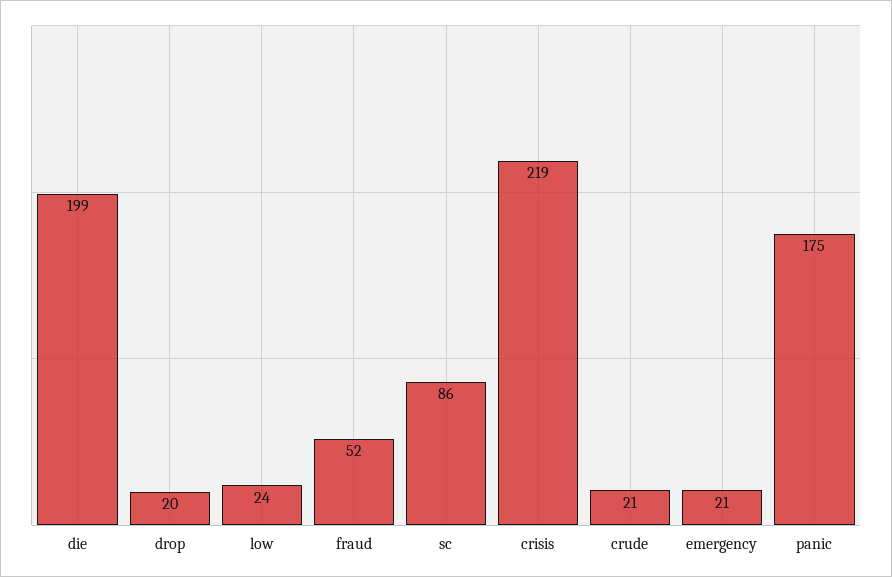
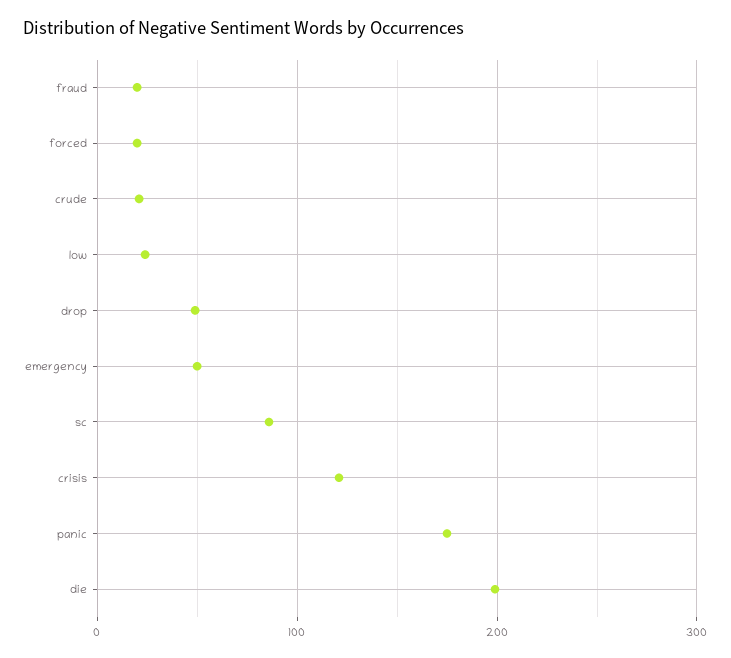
  {
    "die": 199,
-   "drop": 20,
+   "drop": 50,
    "low": 24,
-   "fraud": 52,
+   "fraud": 20,
    "sc": 86,
-   "crisis": 219,
+   "crisis": 120,
    "crude": 21,
-   "emergency": 21,
+   "emergency": 50,
-   "panic": 175
+   "panic": 175,
+   "forced": 20
  }

